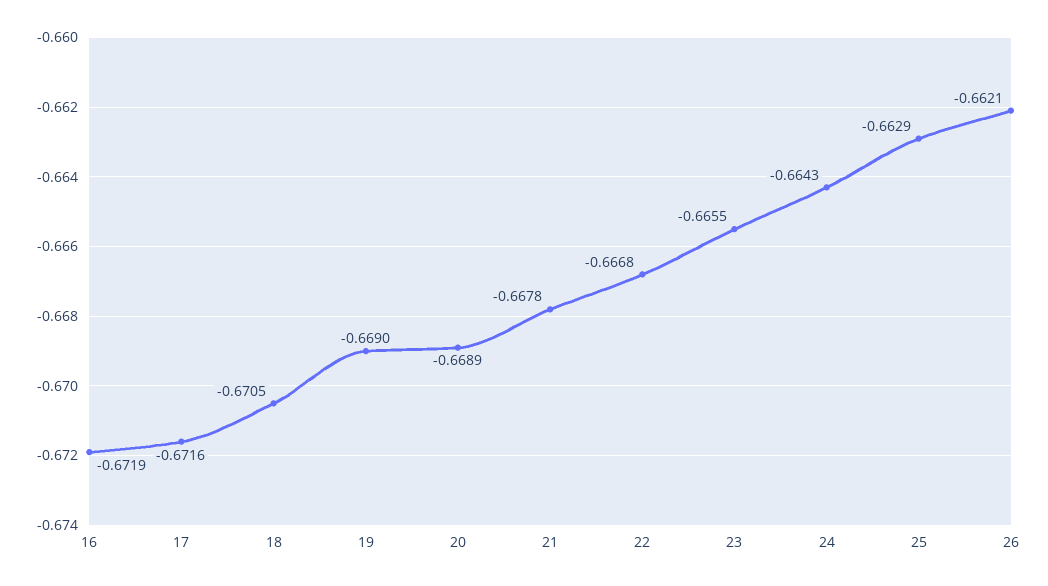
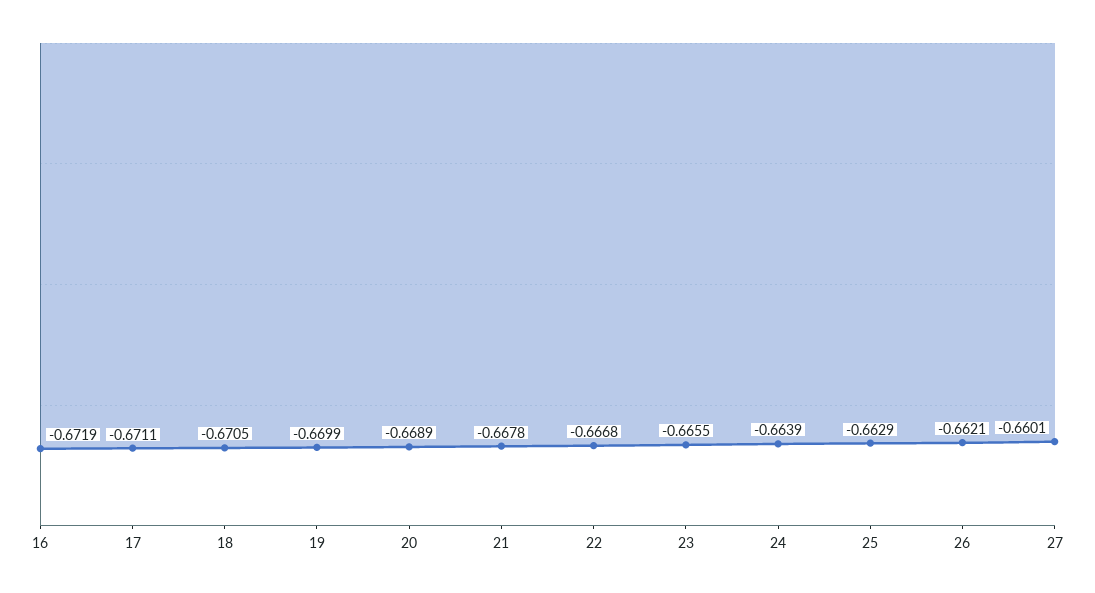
  {
    "16": -0.6719,
-   "17": -0.6716,
+   "17": -0.6711,
    "18": -0.6705,
-   "19": -0.669,
+   "19": -0.6699,
    "20": -0.6689,
    "21": -0.6678,
    "22": -0.6668,
    "23": -0.6655,
-   "24": -0.6643,
+   "24": -0.6639,
    "25": -0.6629,
-   "26": -0.6621
+   "26": -0.6621,
+   "27": -0.6601
  }

